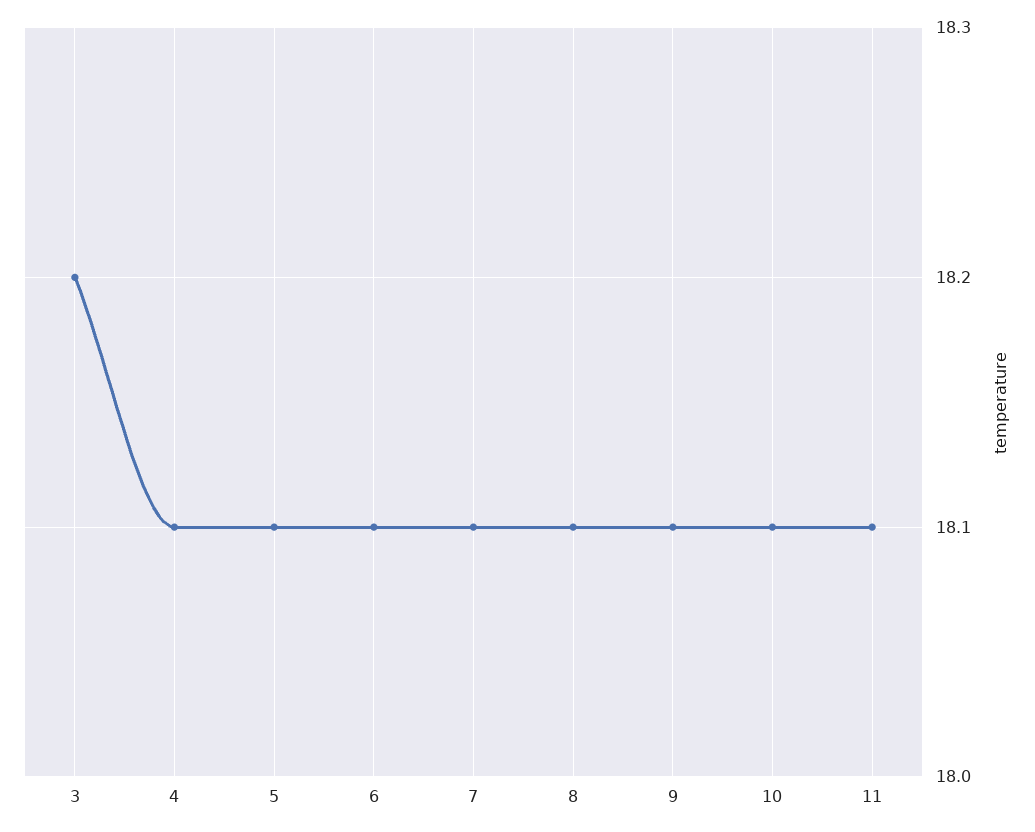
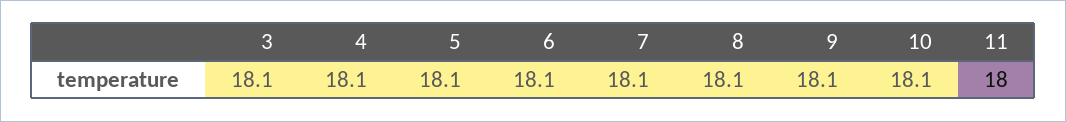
  {
-   "3": 18.2,
+   "3": 18.1,
    "4": 18.1,
    "5": 18.1,
    "6": 18.1,
    "7": 18.1,
    "8": 18.1,
    "9": 18.1,
    "10": 18.1,
-   "11": 18.1
+   "11": 18
  }

